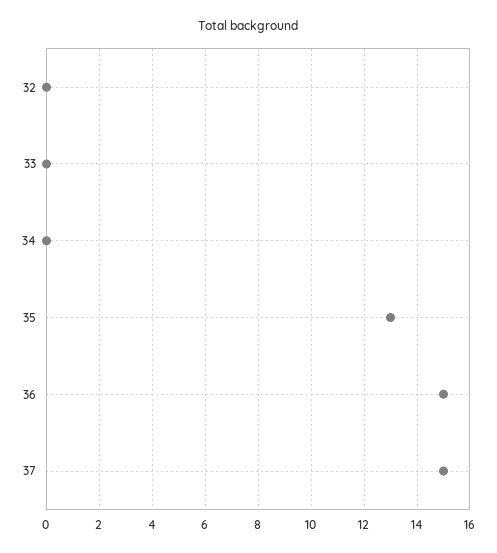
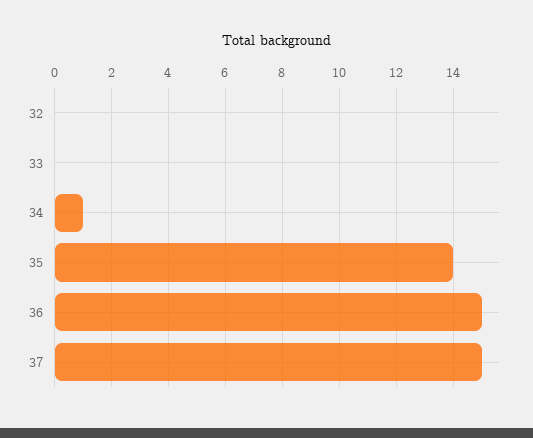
  {
    "32": 0,
    "33": 0,
-   "34": 0,
+   "34": 1,
-   "35": 13,
+   "35": 14,
    "36": 15,
    "37": 15
  }

